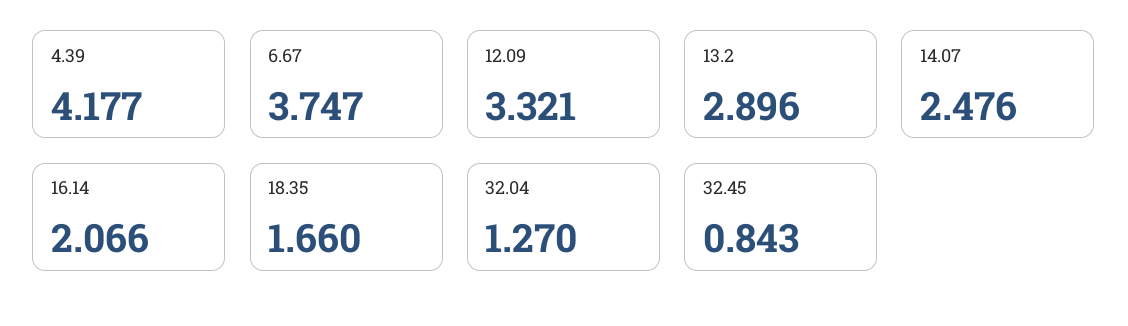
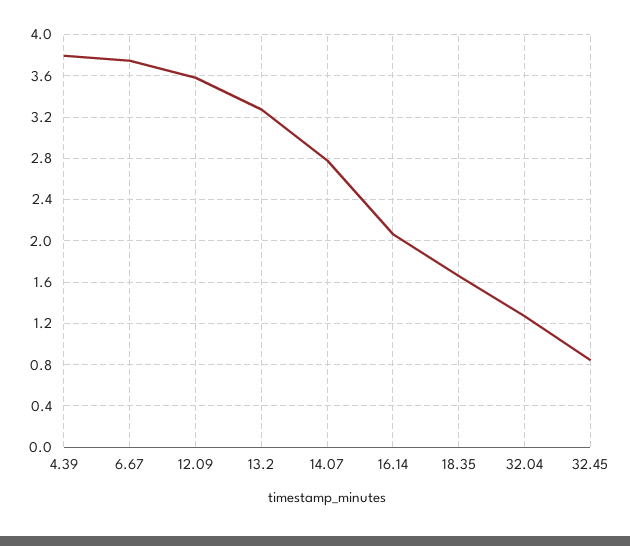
  {
-   "4.39": 4.177,
+   "4.39": 3.8,
    "6.67": 3.747,
-   "12.09": 3.321,
+   "12.09": 3.6,
-   "13.2": 2.896,
+   "13.2": 3.3,
-   "14.07": 2.476,
+   "14.07": 2.8,
    "16.14": 2.066,
    "18.35": 1.66,
    "32.04": 1.27,
    "32.45": 0.843
  }

